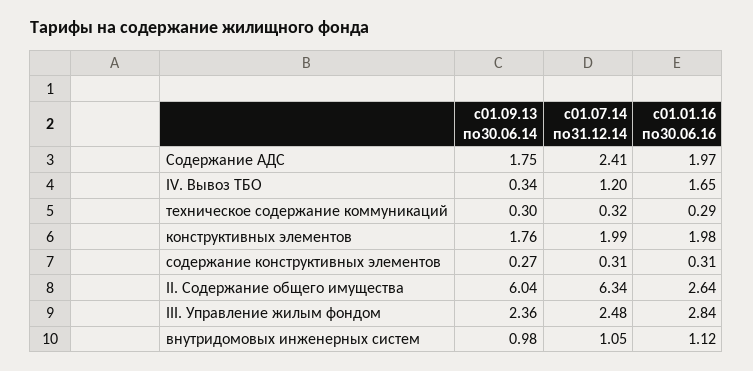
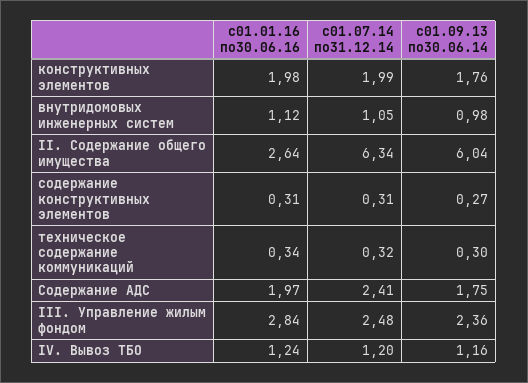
  {
    "с01.09.13 по30.06.14": {
      "Содержание АДС": 1.75,
-     "IV. Вывоз ТБО": 0.34,
+     "IV. Вывоз ТБО": 1.16,
      "техническое содержание коммуникаций": 0.3,
      "конструктивных элементов": 1.76,
      "содержание конструктивных элементов": 0.27,
      "II. Содержание общего имущества": 6.04,
      "III. Управление жилым фондом": 2.36,
      "внутридомовых инженерных систем": 0.98
    },
    "с01.07.14 по31.12.14": {
      "Содержание АДС": 2.41,
      "IV. Вывоз ТБО": 1.2,
      "техническое содержание коммуникаций": 0.32,
      "конструктивных элементов": 1.99,
      "содержание конструктивных элементов": 0.31,
      "II. Содержание общего имущества": 6.34,
      "III. Управление жилым фондом": 2.48,
      "внутридомовых инженерных систем": 1.05
    },
    "с01.01.16 по30.06.16": {
      "Содержание АДС": 1.97,
-     "IV. Вывоз ТБО": 1.65,
+     "IV. Вывоз ТБО": 1.24,
-     "техническое содержание коммуникаций": 0.29,
+     "техническое содержание коммуникаций": 0.34,
      "конструктивных элементов": 1.98,
      "содержание конструктивных элементов": 0.31,
      "II. Содержание общего имущества": 2.64,
      "III. Управление жилым фондом": 2.84,
      "внутридомовых инженерных систем": 1.12
    }
  }

